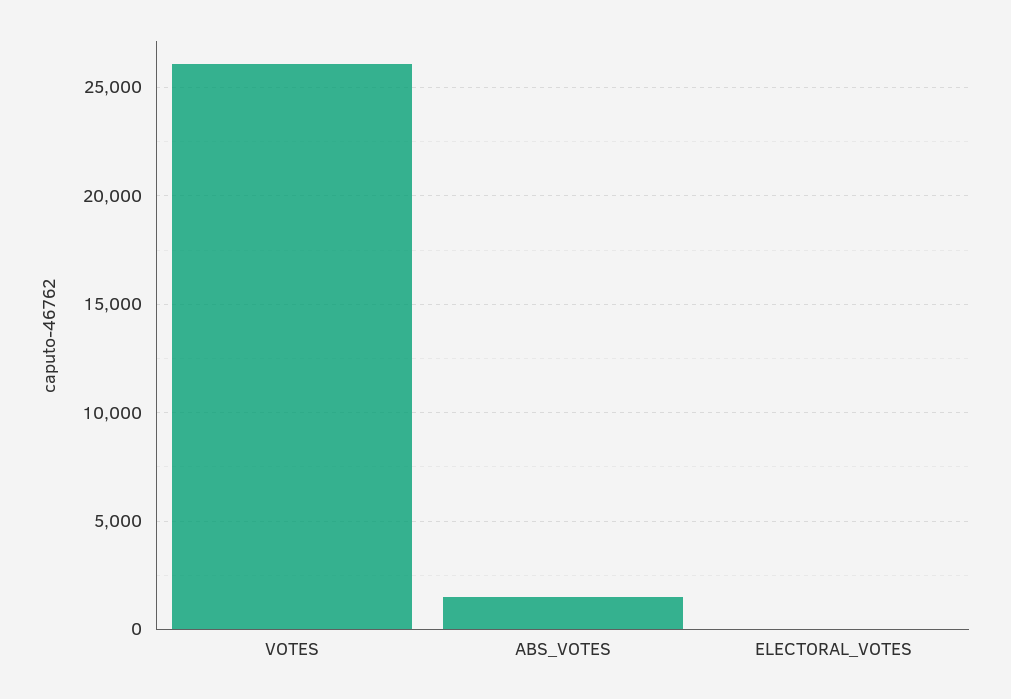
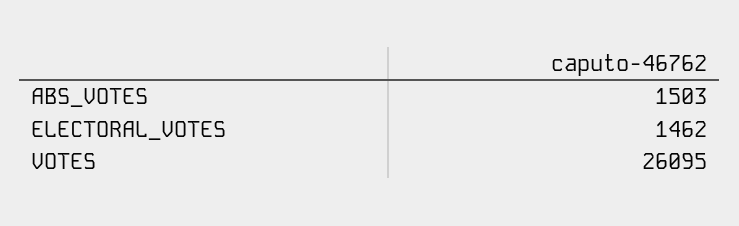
  {
    "VOTES": 26095,
    "ABS_VOTES": 1503,
-   "ELECTORAL_VOTES": 0
+   "ELECTORAL_VOTES": 1462
  }

